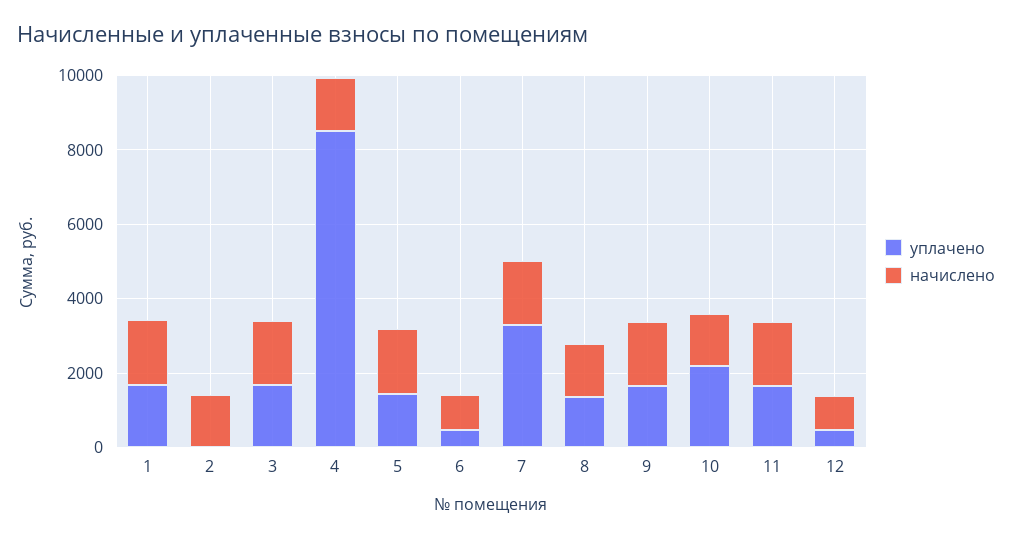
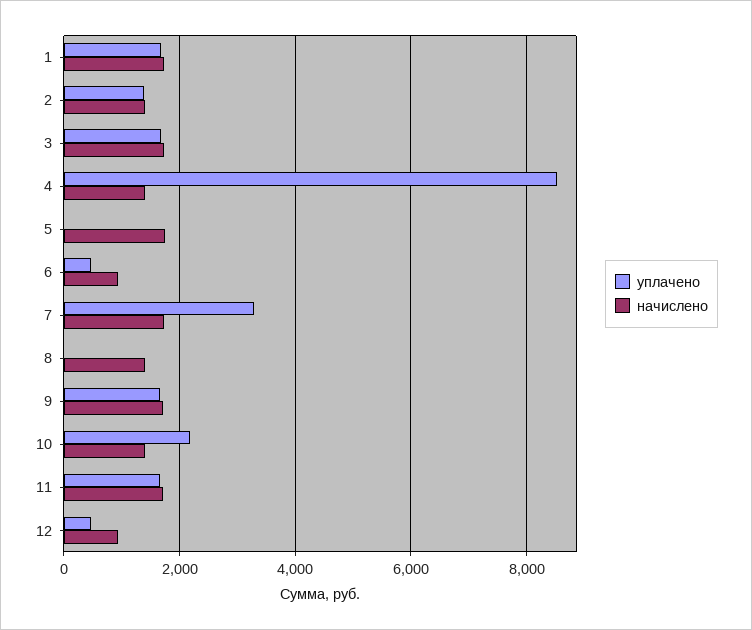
  {
    "уплачено": {
      "1": 1600,
-     "2": 0,
+     "2": 1400,
      "3": 1600,
      "4": 8600,
-     "5": 1500,
+     "5": 0,
      "6": 400,
      "7": 3200,
-     "8": 1500,
+     "8": 0,
      "9": 1600,
      "10": 2200,
      "11": 1600,
      "12": 400
    },
    "начислено": {
      "1": 1800,
      "2": 1400,
      "3": 1800,
      "4": 1400,
      "5": 1800,
      "6": 1000,
      "7": 1800,
      "8": 1400,
      "9": 1800,
      "10": 1400,
      "11": 1800,
      "12": 1000
    }
  }

